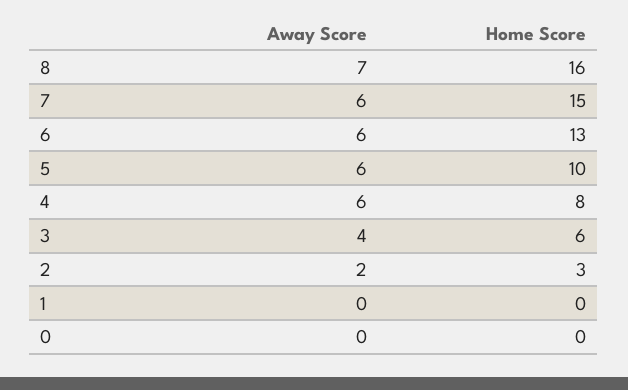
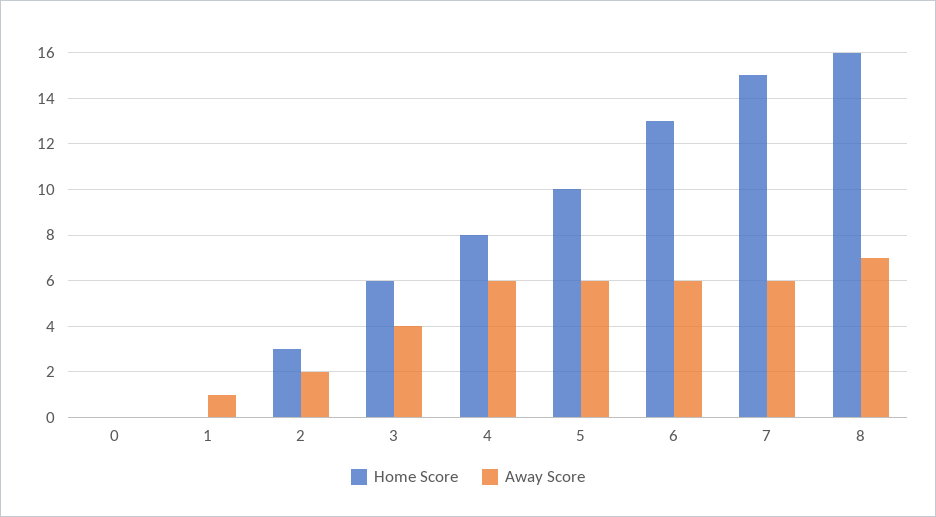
  {
    "Away Score": {
      "8": 7,
      "7": 6,
      "6": 6,
      "5": 6,
      "4": 6,
      "3": 4,
      "2": 2,
-     "1": 0,
+     "1": 1,
      "0": 0
    },
    "Home Score": {
      "8": 16,
      "7": 15,
      "6": 13,
      "5": 10,
      "4": 8,
      "3": 6,
      "2": 3,
      "1": 0,
      "0": 0
    }
  }

